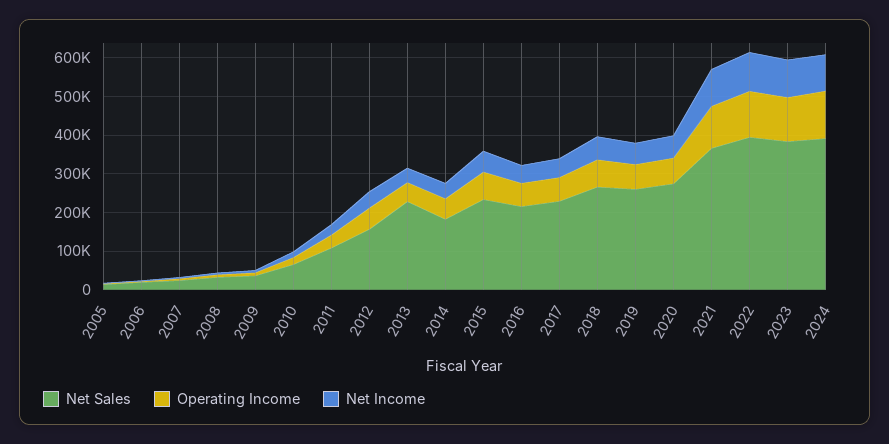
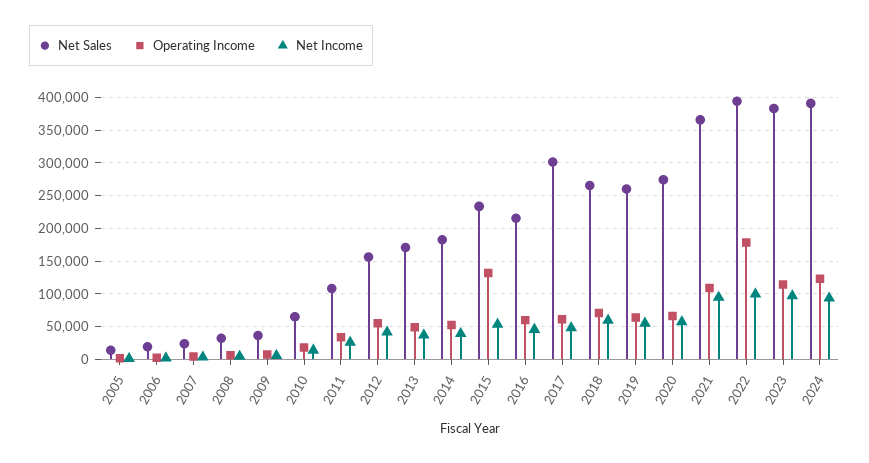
  {
    "Net Sales": {
      "2005": 10000,
      "2006": 20000,
      "2007": 20000,
      "2008": 30000,
      "2009": 40000,
      "2010": 70000,
      "2011": 110000,
      "2012": 160000,
-     "2013": 225000,
+     "2013": 170000,
      "2014": 180000,
      "2015": 230000,
      "2016": 220000,
-     "2017": 225000,
+     "2017": 300000,
      "2018": 270000,
      "2019": 260000,
      "2020": 270000,
      "2021": 370000,
      "2022": 390000,
      "2023": 380000,
      "2024": 390000
    },
    "Operating Income": {
      "2005": 0,
      "2006": 0,
      "2007": 0,
      "2008": 10000,
      "2009": 10000,
      "2010": 20000,
      "2011": 30000,
      "2012": 60000,
      "2013": 50000,
      "2014": 50000,
-     "2015": 75000,
+     "2015": 130000,
      "2016": 60000,
      "2017": 60000,
      "2018": 70000,
      "2019": 60000,
      "2020": 70000,
      "2021": 110000,
-     "2022": 125000,
+     "2022": 180000,
      "2023": 110000,
      "2024": 120000
    },
    "Net Income": {
      "2005": 0,
      "2006": 0,
      "2007": 0,
      "2008": 0,
      "2009": 10000,
      "2010": 10000,
      "2011": 30000,
      "2012": 40000,
      "2013": 40000,
      "2014": 40000,
      "2015": 50000,
      "2016": 50000,
      "2017": 50000,
      "2018": 60000,
      "2019": 60000,
      "2020": 60000,
      "2021": 90000,
      "2022": 100000,
      "2023": 100000,
      "2024": 90000
    }
  }

